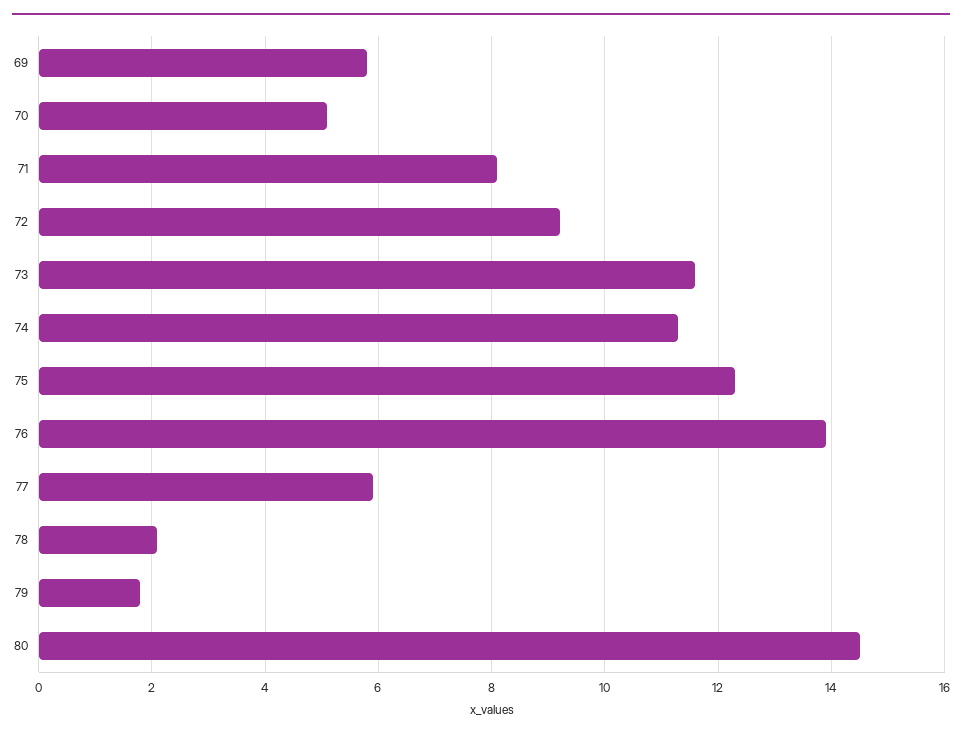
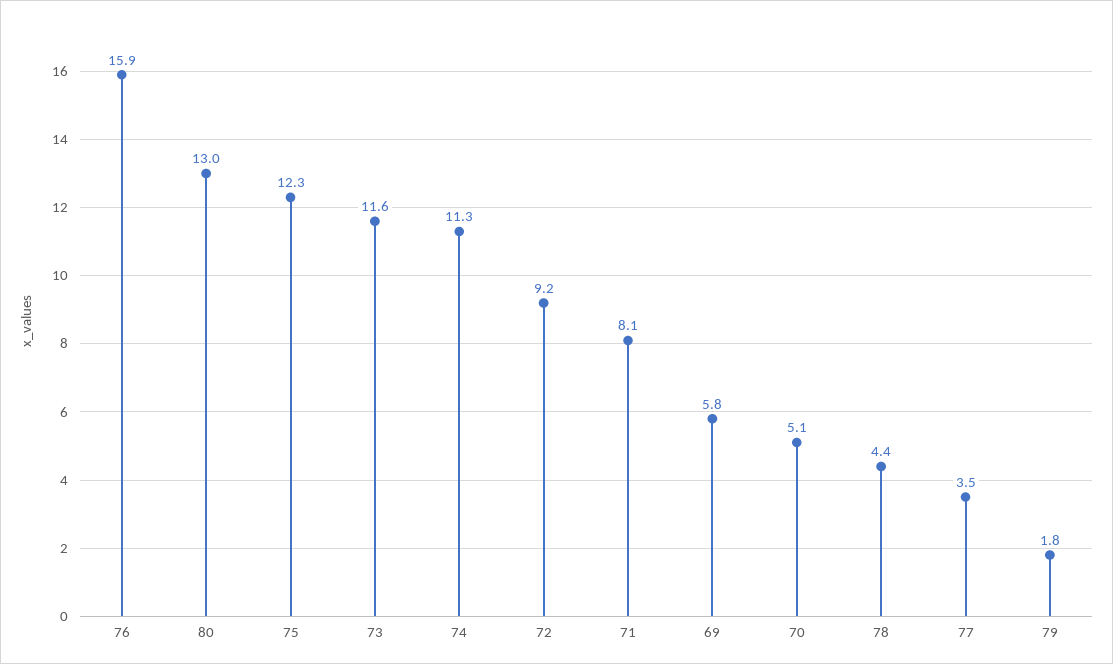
  {
    "69": 5.8,
    "70": 5.1,
    "71": 8.1,
    "72": 9.2,
    "73": 11.6,
    "74": 11.3,
    "75": 12.3,
-   "76": 14,
+   "76": 15.9,
-   "77": 6,
+   "77": 3.5,
-   "78": 2,
+   "78": 4.4,
    "79": 1.8,
-   "80": 14.5
+   "80": 13
  }

